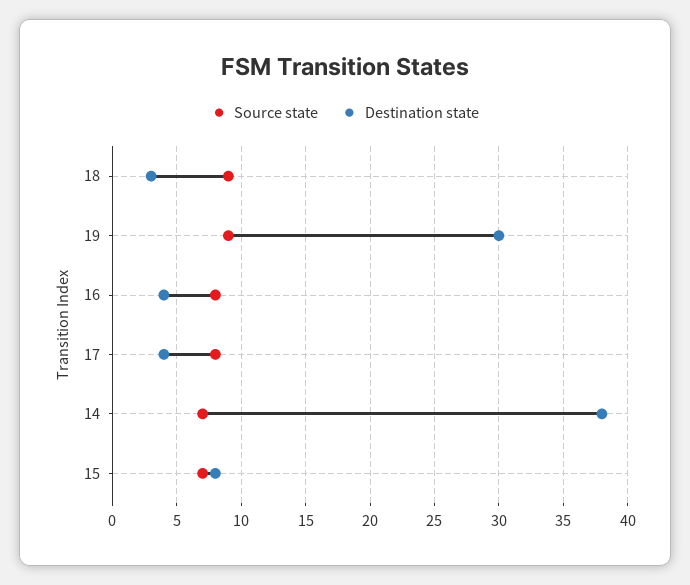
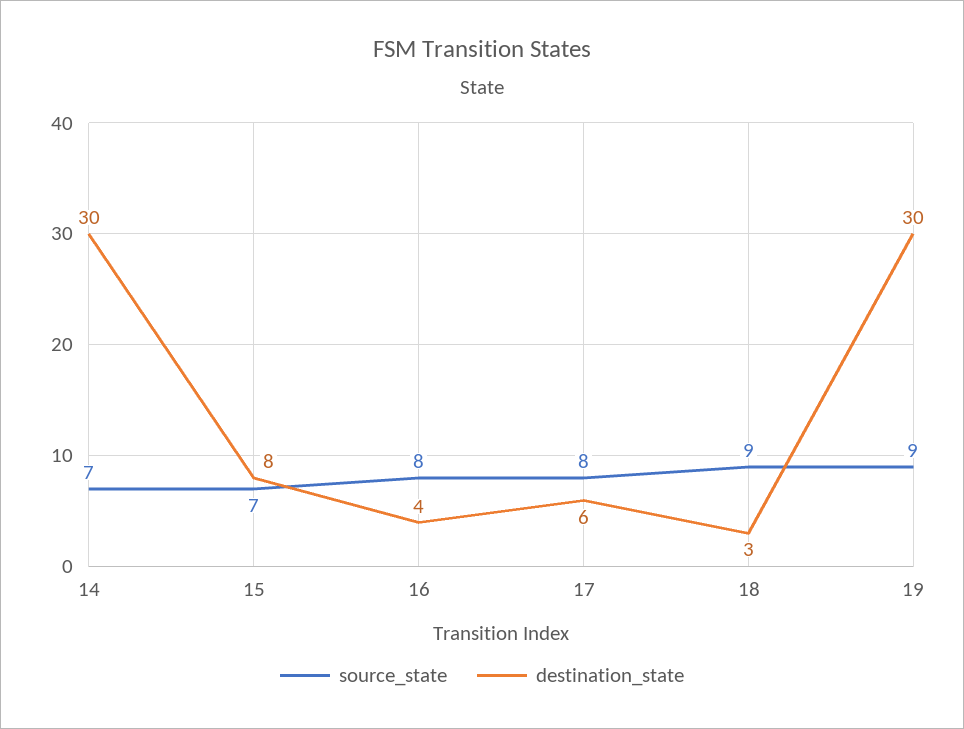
  {
    "Source state": {
      "18": 9,
      "19": 9,
      "16": 8,
      "17": 8,
      "14": 7,
      "15": 7
    },
    "Destination state": {
      "18": 3,
      "19": 30,
      "16": 4,
-     "17": 4,
+     "17": 6,
-     "14": 38,
+     "14": 30,
      "15": 8
    }
  }

